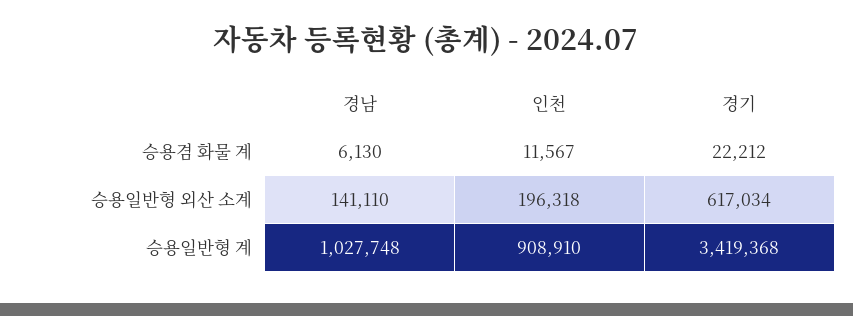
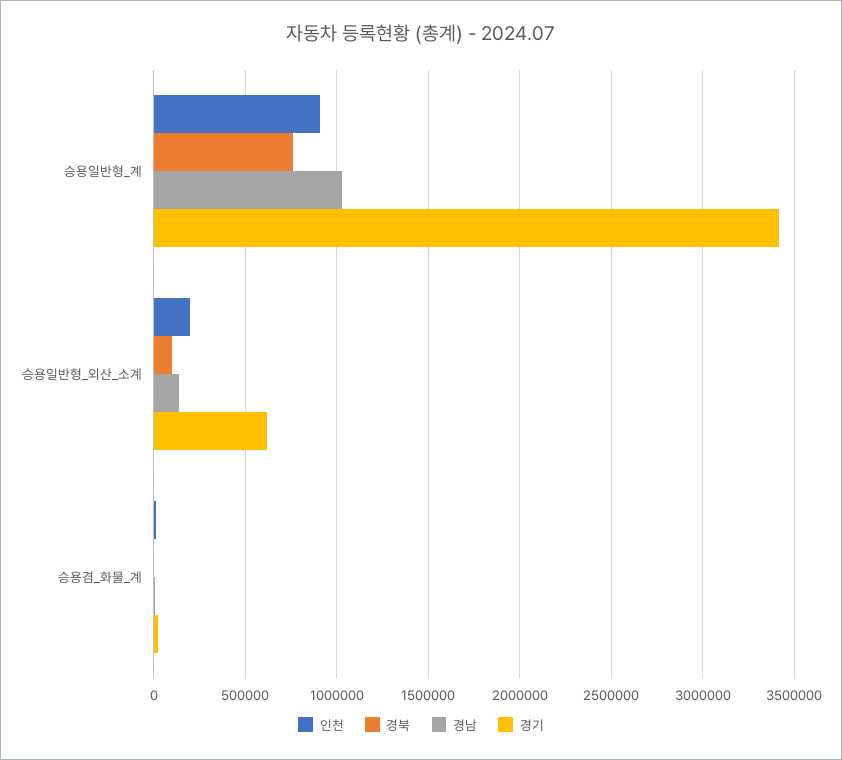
  {
    "경남": {
      "승용겸 화물 계": 6130,
      "승용일반형 외산 소계": 141110,
      "승용일반형 계": 1027748
    },
    "인천": {
      "승용겸 화물 계": 11567,
      "승용일반형 외산 소계": 196318,
      "승용일반형 계": 908910
    },
    "경기": {
      "승용겸 화물 계": 22212,
      "승용일반형 외산 소계": 617034,
      "승용일반형 계": 3419368
-   }
+   },
+   "경북": {
+     "승용일반형 계": 750000,
+     "승용일반형 외산 소계": 100000,
+     "승용겸 화물 계": 0
+   }
  }

